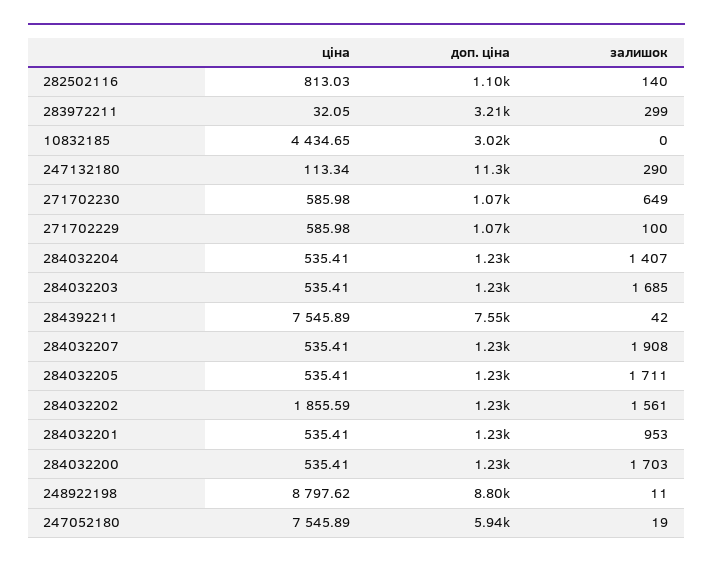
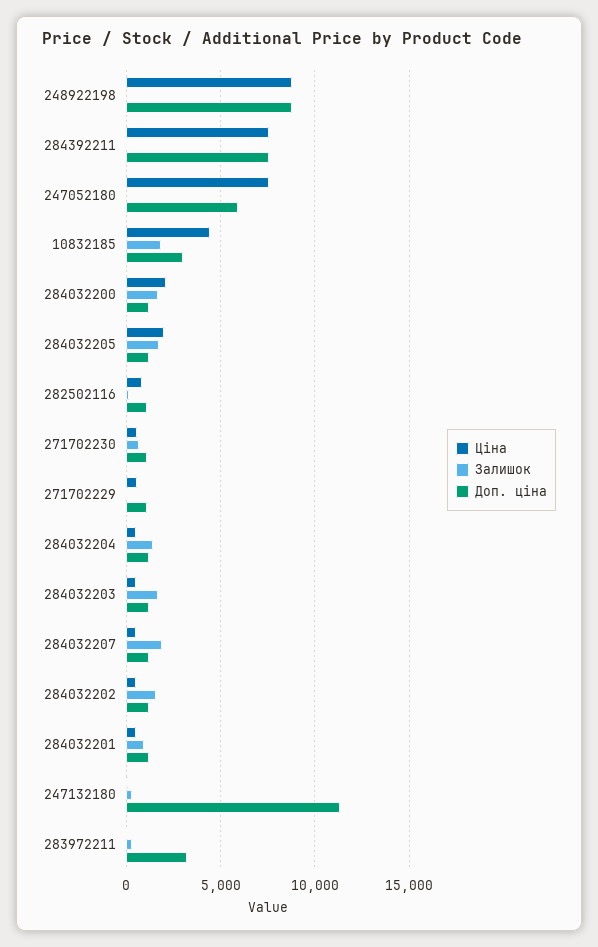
  {
    "ціна": {
      "282502116": 813.03,
      "283972211": 32.05,
      "10832185": 4434.65,
      "247132180": 113.34,
      "271702230": 585.98,
      "271702229": 585.98,
      "284032204": 535.41,
      "284032203": 535.41,
      "284392211": 7545.89,
      "284032207": 535.41,
-     "284032205": 535.41,
+     "284032205": 2000,
-     "284032202": 1855.59,
+     "284032202": 500,
      "284032201": 535.41,
-     "284032200": 535.41,
+     "284032200": 2000,
      "248922198": 8797.62,
      "247052180": 7545.89
    },
    "доп. ціна": {
      "282502116": 1100,
      "283972211": 3210,
      "10832185": 3020,
      "247132180": 11300,
      "271702230": 1070,
      "271702229": 1070,
      "284032204": 1230,
      "284032203": 1230,
      "284392211": 7550,
      "284032207": 1230,
      "284032205": 1230,
      "284032202": 1230,
      "284032201": 1230,
      "284032200": 1230,
      "248922198": 8800,
      "247052180": 5940
    },
    "залишок": {
      "282502116": 140,
      "283972211": 299,
-     "10832185": 0,
+     "10832185": 2000,
      "247132180": 290,
      "271702230": 649,
      "271702229": 100,
      "284032204": 1407,
      "284032203": 1685,
      "284392211": 42,
      "284032207": 1908,
      "284032205": 1711,
      "284032202": 1561,
      "284032201": 953,
      "284032200": 1703,
      "248922198": 11,
      "247052180": 19
    }
  }

